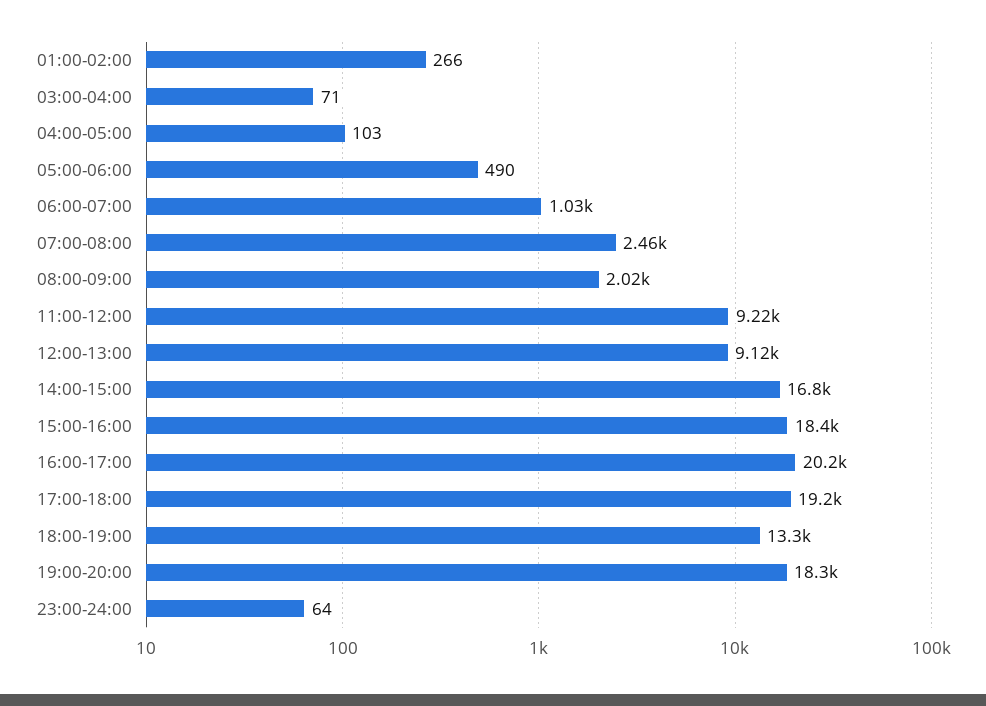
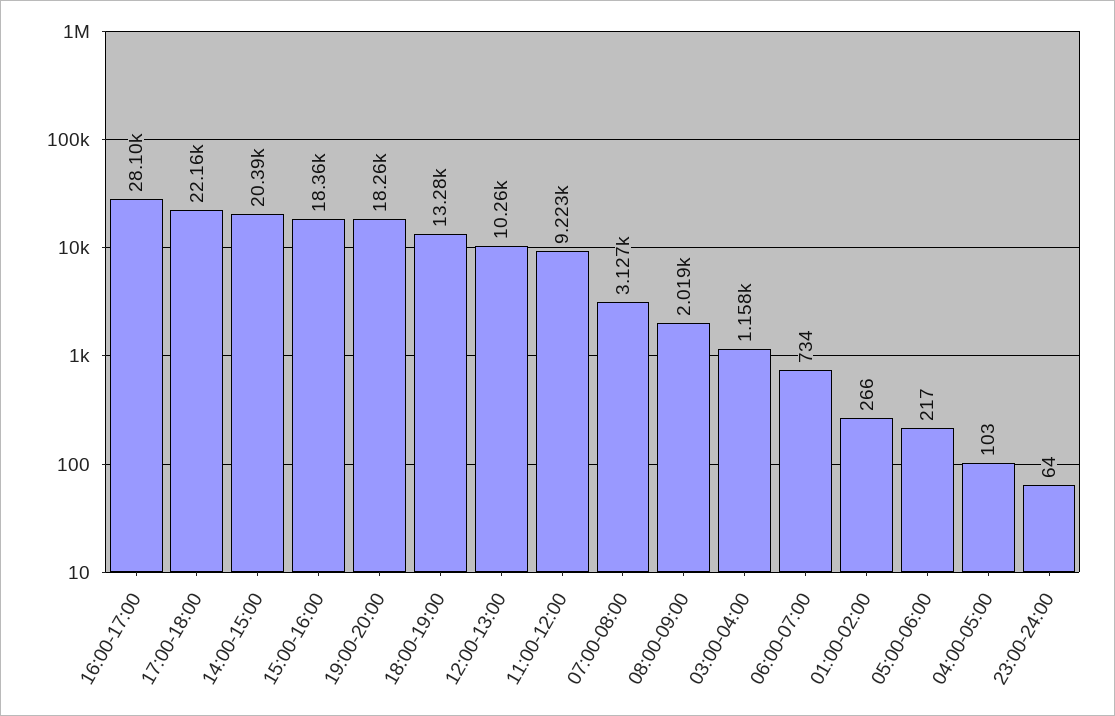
  {
    "01:00-02:00": 266,
-   "03:00-04:00": 71,
+   "03:00-04:00": 1158,
    "04:00-05:00": 103,
-   "05:00-06:00": 490,
+   "05:00-06:00": 217,
-   "06:00-07:00": 1030,
+   "06:00-07:00": 734,
-   "07:00-08:00": 2460,
+   "07:00-08:00": 3127,
    "08:00-09:00": 2019,
    "11:00-12:00": 9223,
-   "12:00-13:00": 9120,
+   "12:00-13:00": 10260,
-   "14:00-15:00": 16800,
+   "14:00-15:00": 20390,
    "15:00-16:00": 18360,
-   "16:00-17:00": 20200,
+   "16:00-17:00": 28100,
-   "17:00-18:00": 19200,
+   "17:00-18:00": 22160,
    "18:00-19:00": 13280,
    "19:00-20:00": 18260,
    "23:00-24:00": 64
  }

